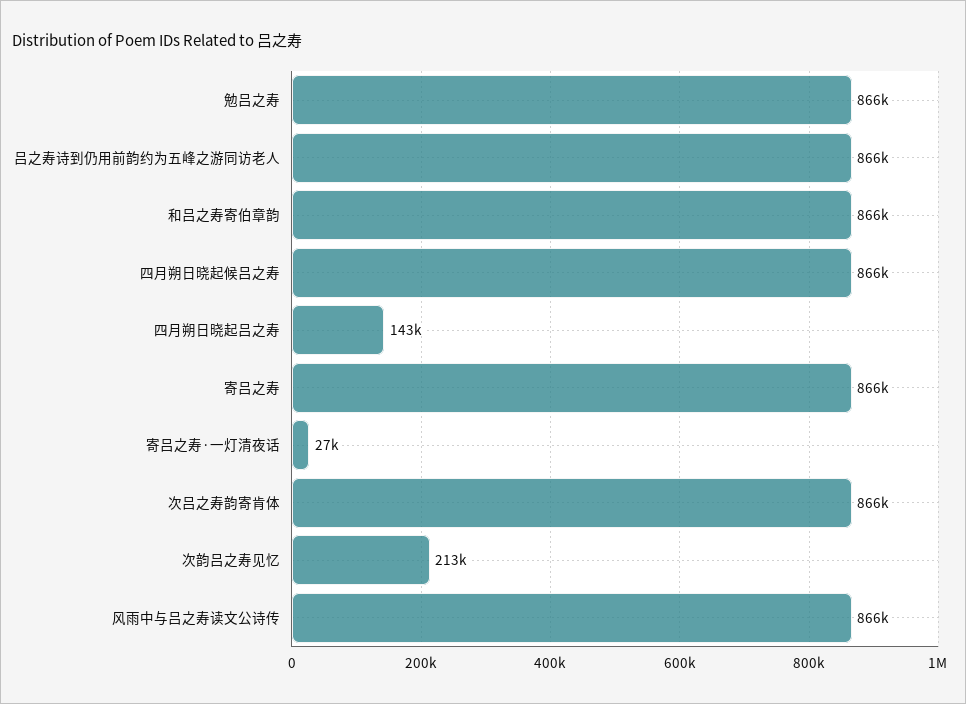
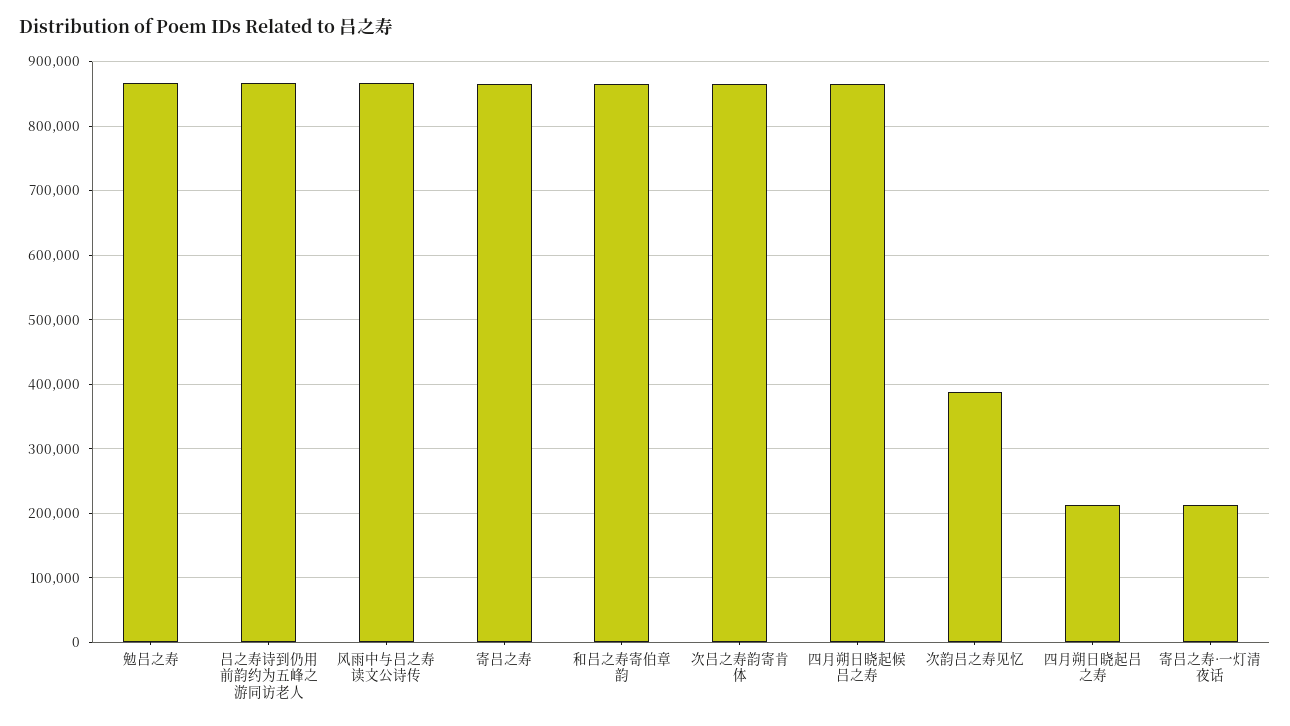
  {
    "勉吕之寿": 866000,
    "吕之寿诗到仍用前韵约为五峰之游同访老人": 866000,
    "和吕之寿寄伯章韵": 866000,
    "四月朔日晓起候吕之寿": 866000,
-   "四月朔日晓起吕之寿": 143000,
+   "四月朔日晓起吕之寿": 210000,
    "寄吕之寿": 866000,
-   "寄吕之寿·一灯清夜话": 27000,
+   "寄吕之寿·一灯清夜话": 210000,
    "次吕之寿韵寄肯体": 866000,
-   "次韵吕之寿见忆": 213000,
+   "次韵吕之寿见忆": 390000,
    "风雨中与吕之寿读文公诗传": 866000
  }

